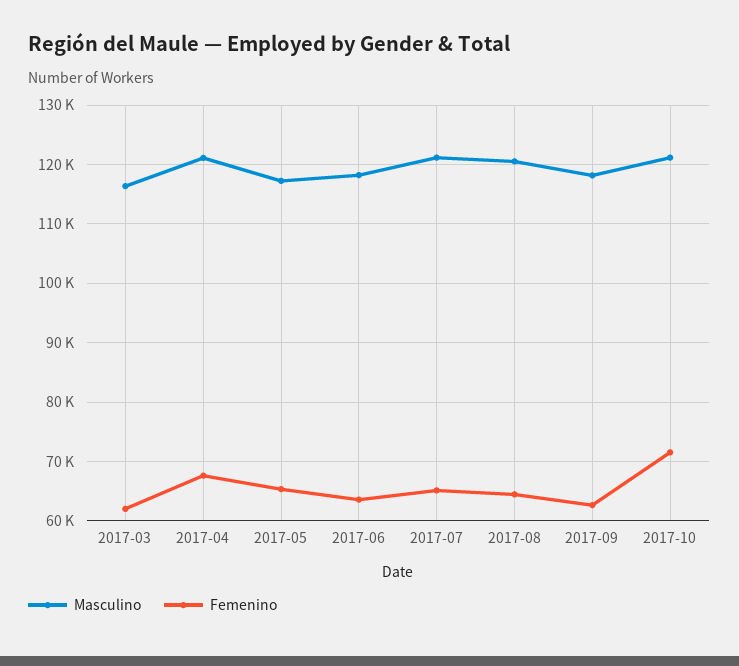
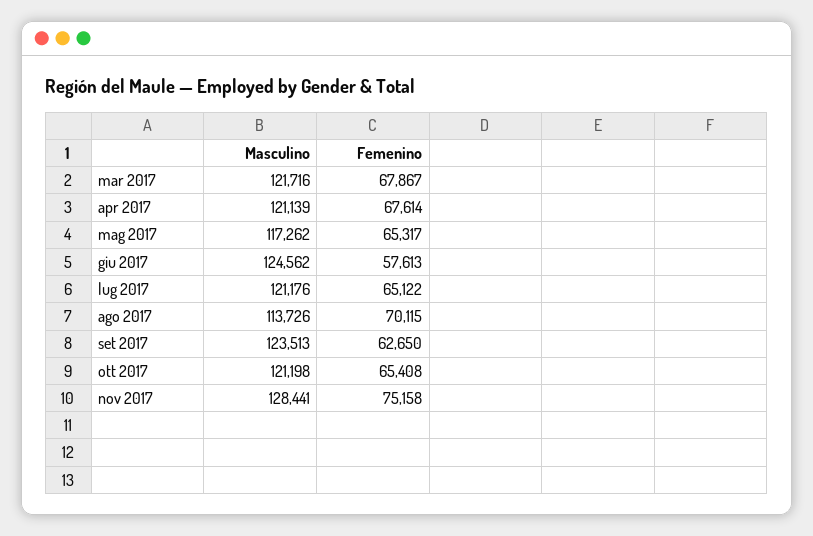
  {
    "Masculino": {
-     "2017-03": 116000,
+     "2017-03": 121716,
      "2017-04": 121139,
      "2017-05": 117262,
-     "2017-06": 118000,
+     "2017-06": 124562,
      "2017-07": 121176,
-     "2017-08": 120000,
+     "2017-08": 113726,
-     "2017-09": 118000,
+     "2017-09": 123513,
-     "2017-10": 121198
+     "2017-10": 121198,
+     "nov 2017": 128441
    },
    "Femenino": {
-     "2017-03": 62000,
+     "2017-03": 67867,
      "2017-04": 67614,
      "2017-05": 65317,
-     "2017-06": 64000,
+     "2017-06": 57613,
      "2017-07": 65122,
-     "2017-08": 64000,
+     "2017-08": 70115,
      "2017-09": 62650,
-     "2017-10": 72000
+     "2017-10": 65408,
+     "nov 2017": 75158
    }
  }

